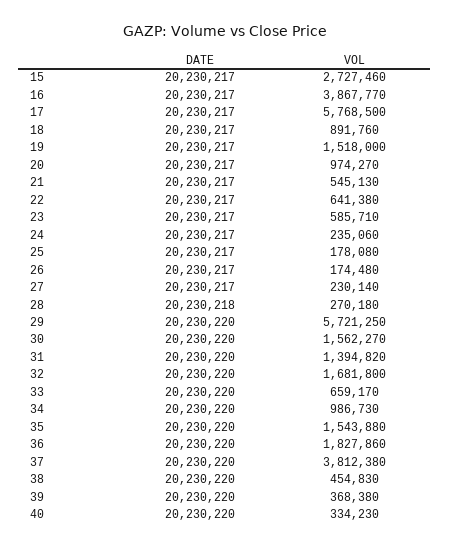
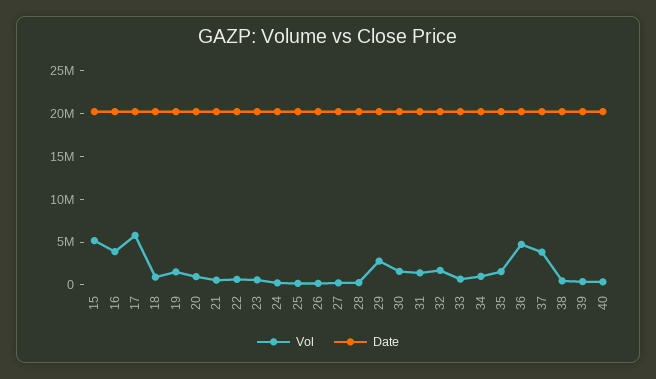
  {
    "DATE": {
      "15": 20230217,
      "16": 20230217,
      "17": 20230217,
      "18": 20230217,
      "19": 20230217,
      "20": 20230217,
      "21": 20230217,
      "22": 20230217,
      "23": 20230217,
      "24": 20230217,
      "25": 20230217,
      "26": 20230217,
      "27": 20230217,
      "28": 20230218,
      "29": 20230220,
      "30": 20230220,
      "31": 20230220,
      "32": 20230220,
      "33": 20230220,
      "34": 20230220,
      "35": 20230220,
      "36": 20230220,
      "37": 20230220,
      "38": 20230220,
      "39": 20230220,
      "40": 20230220
    },
    "VOL": {
-     "15": 2727460,
+     "15": 5000000,
      "16": 3867770,
      "17": 5768500,
      "18": 891760,
      "19": 1518000,
      "20": 974270,
      "21": 545130,
      "22": 641380,
      "23": 585710,
      "24": 235060,
      "25": 178080,
      "26": 174480,
      "27": 230140,
      "28": 270180,
-     "29": 5721250,
+     "29": 3000000,
      "30": 1562270,
      "31": 1394820,
      "32": 1681800,
      "33": 659170,
      "34": 986730,
      "35": 1543880,
-     "36": 1827860,
+     "36": 5000000,
      "37": 3812380,
      "38": 454830,
      "39": 368380,
      "40": 334230
    }
  }

